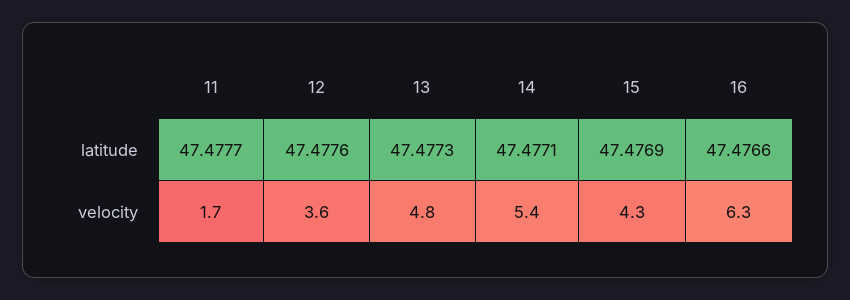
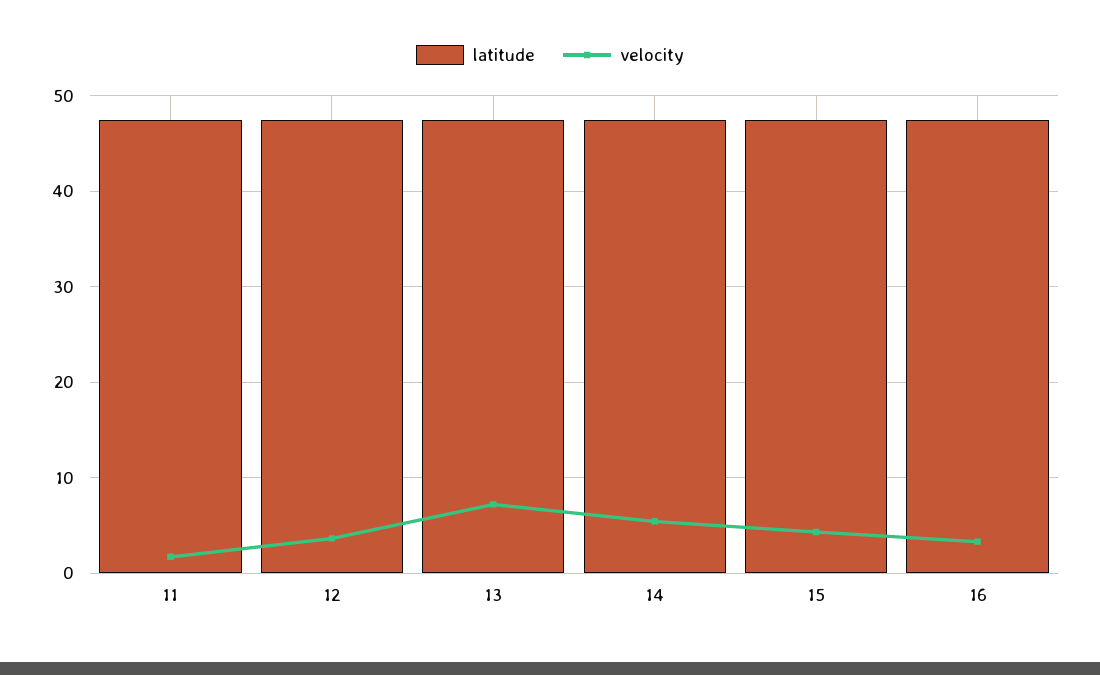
  {
    "latitude": {
      "11": 47.4777,
      "12": 47.4776,
      "13": 47.4773,
      "14": 47.4771,
      "15": 47.4769,
      "16": 47.4766
    },
    "velocity": {
      "11": 1.7,
      "12": 3.6,
-     "13": 4.8,
+     "13": 7,
      "14": 5.4,
      "15": 4.3,
-     "16": 6.3
+     "16": 3
    }
  }

